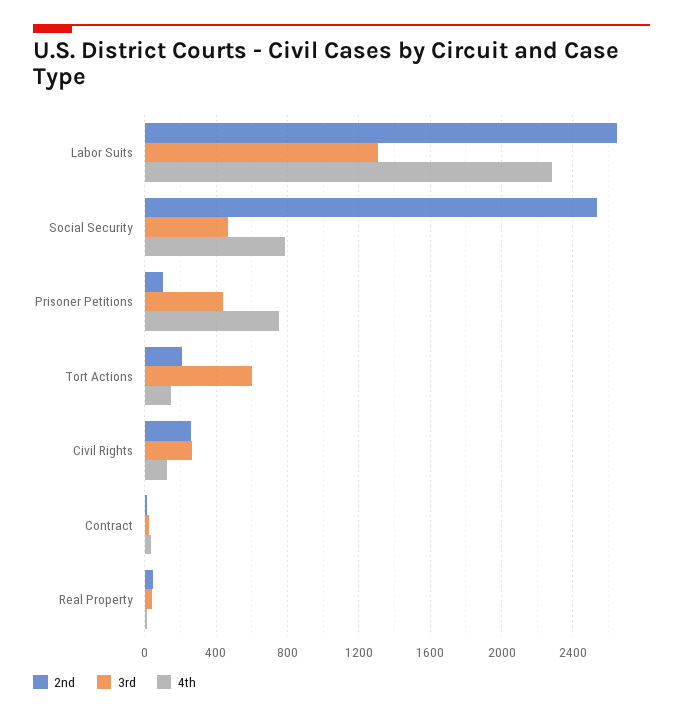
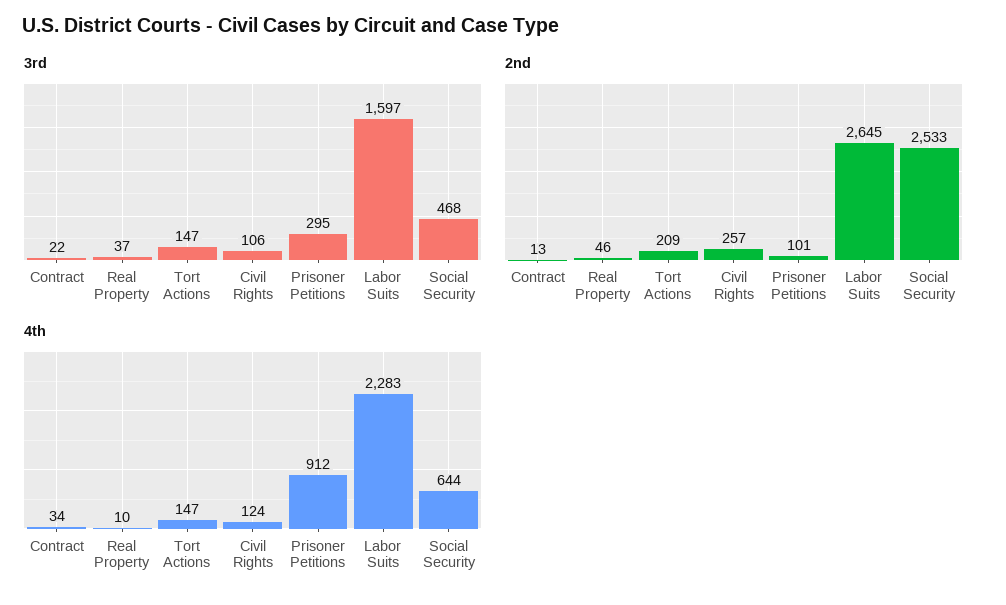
  {
    "2nd": {
      "Labor Suits": 2645,
      "Social Security": 2533,
      "Prisoner Petitions": 101,
      "Tort Actions": 209,
      "Civil Rights": 257,
      "Contract": 13,
      "Real Property": 46
    },
    "3rd": {
-     "Labor Suits": 1300,
+     "Labor Suits": 1597,
      "Social Security": 468,
-     "Prisoner Petitions": 450,
+     "Prisoner Petitions": 295,
-     "Tort Actions": 600,
+     "Tort Actions": 147,
-     "Civil Rights": 250,
+     "Civil Rights": 106,
      "Contract": 22,
      "Real Property": 37
    },
    "4th": {
      "Labor Suits": 2283,
-     "Social Security": 800,
+     "Social Security": 644,
-     "Prisoner Petitions": 750,
+     "Prisoner Petitions": 912,
      "Tort Actions": 147,
      "Civil Rights": 124,
      "Contract": 34,
      "Real Property": 10
    }
  }

